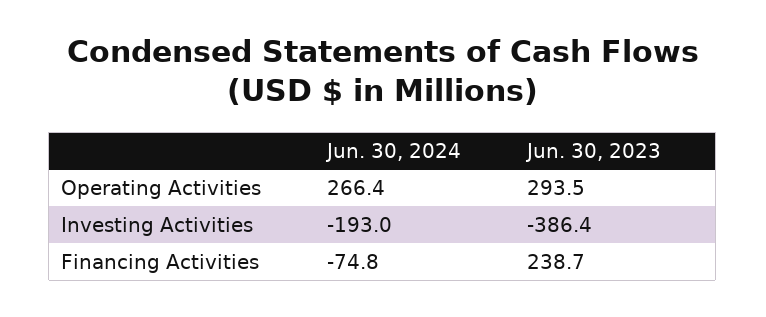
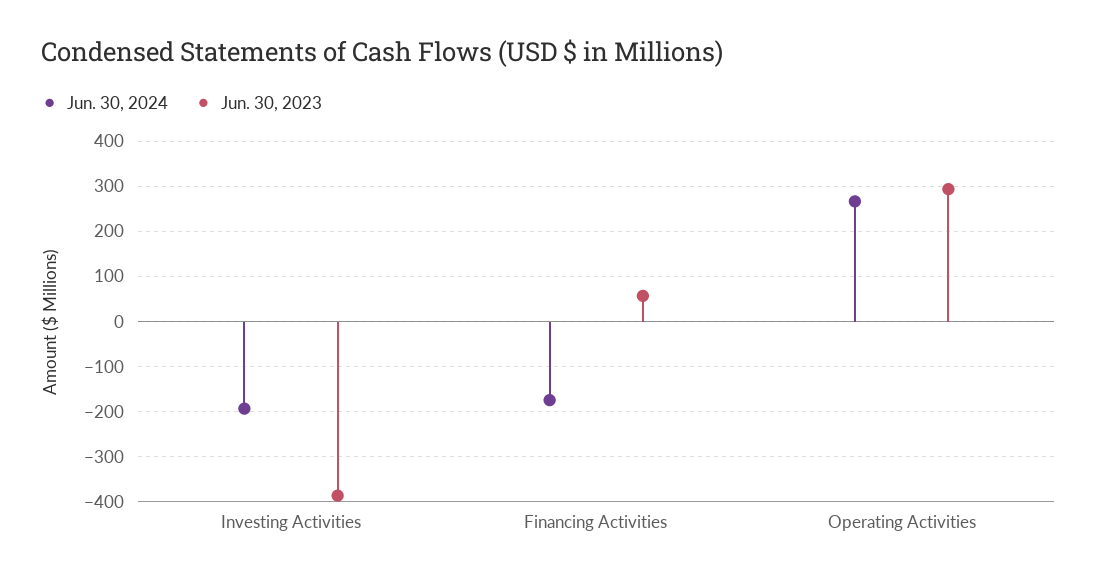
  {
    "Jun. 30, 2024": {
      "Operating Activities": 266.4,
      "Investing Activities": -193,
-     "Financing Activities": -74.8
+     "Financing Activities": -180
    },
    "Jun. 30, 2023": {
      "Operating Activities": 293.5,
      "Investing Activities": -386.4,
-     "Financing Activities": 238.7
+     "Financing Activities": 60
    }
  }

